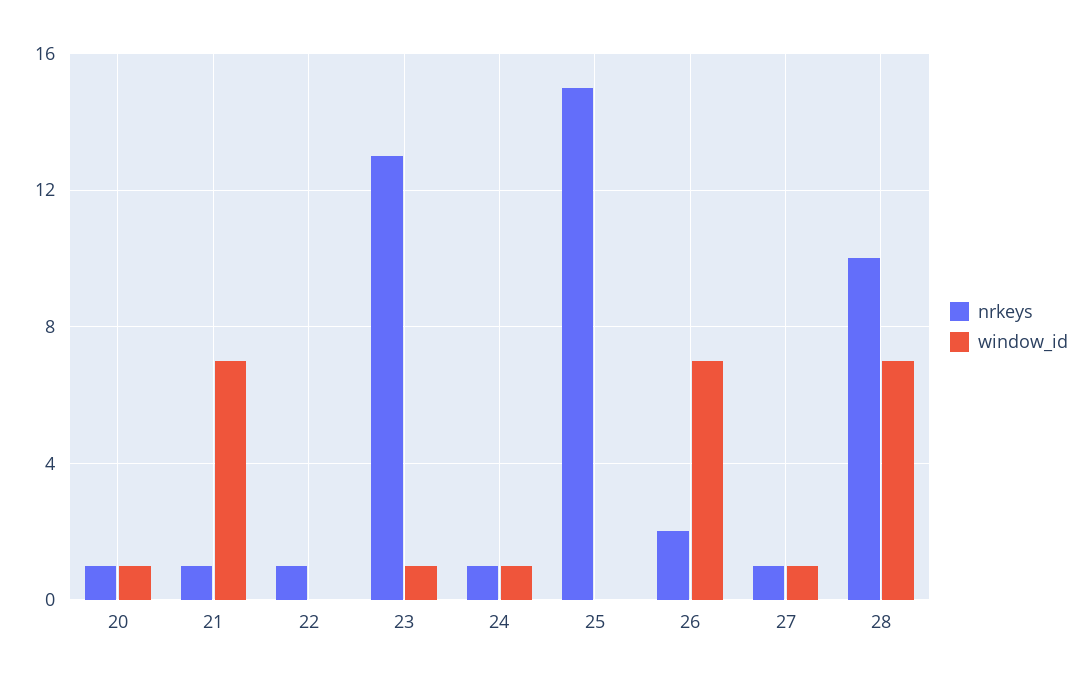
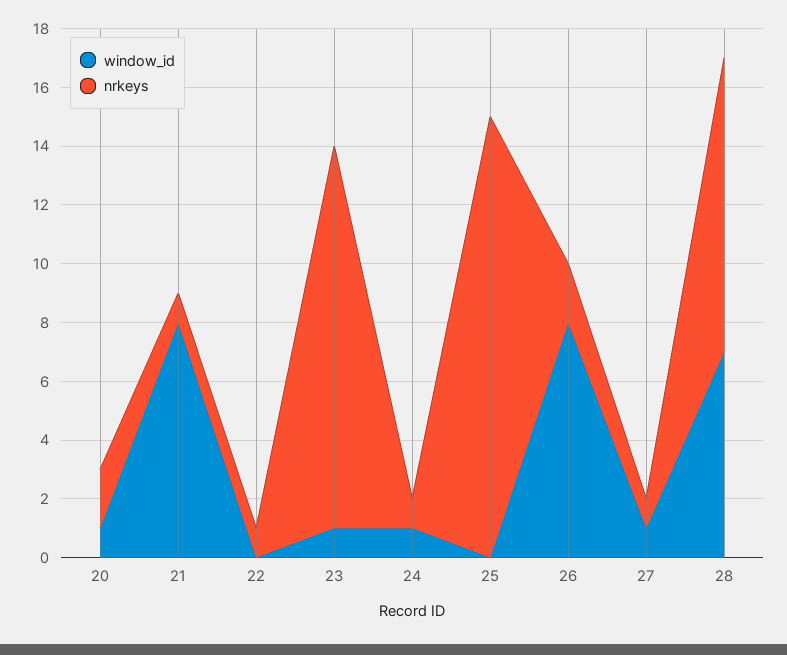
  {
    "nrkeys": {
-     "20": 1,
+     "20": 2,
      "21": 1,
      "22": 1,
      "23": 13,
      "24": 1,
      "25": 15,
      "26": 2,
      "27": 1,
      "28": 10
    },
    "window_id": {
      "20": 1,
-     "21": 7,
+     "21": 8,
      "22": 0,
      "23": 1,
      "24": 1,
      "25": 0,
-     "26": 7,
+     "26": 8,
      "27": 1,
      "28": 7
    }
  }

